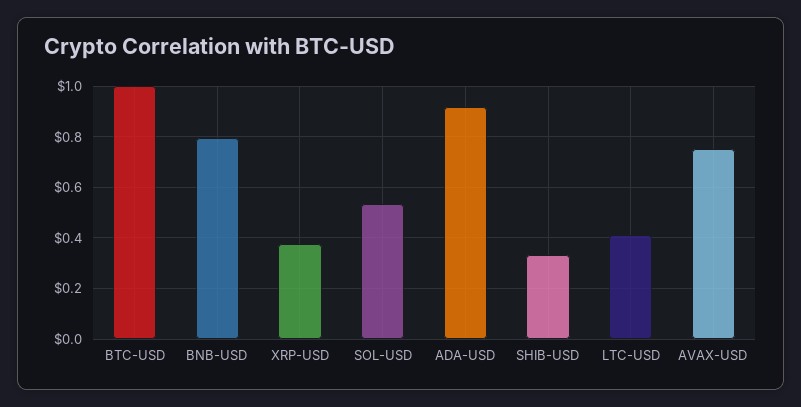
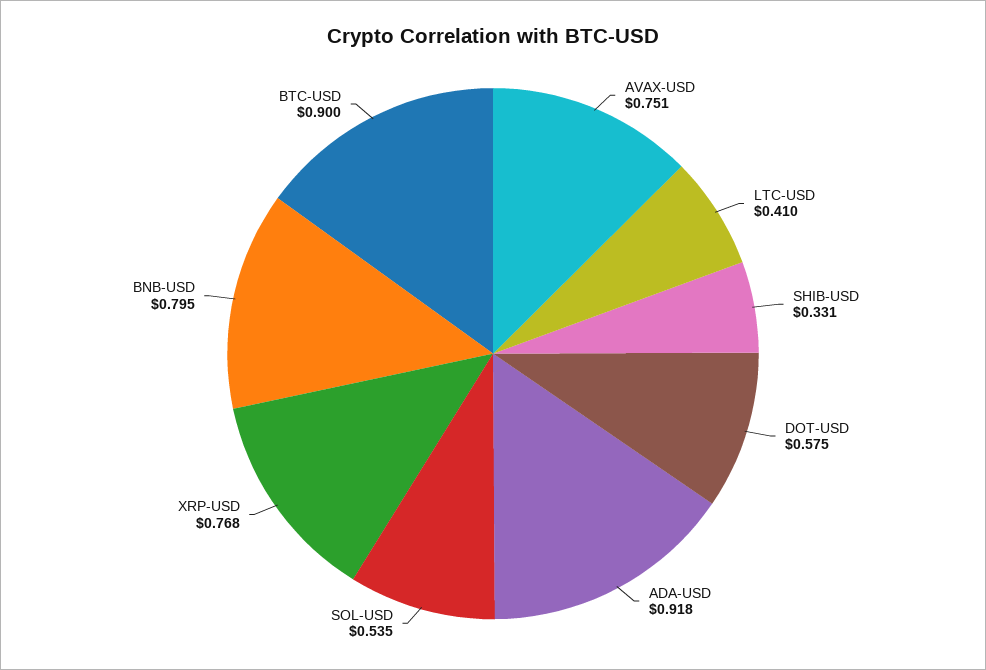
  {
-   "BTC-USD": 1,
+   "BTC-USD": 0.9,
    "BNB-USD": 0.795,
-   "XRP-USD": 0.375,
+   "XRP-USD": 0.768,
    "SOL-USD": 0.535,
    "ADA-USD": 0.918,
    "SHIB-USD": 0.331,
    "LTC-USD": 0.41,
-   "AVAX-USD": 0.751
+   "AVAX-USD": 0.751,
+   "DOT-USD": 0.575
  }

